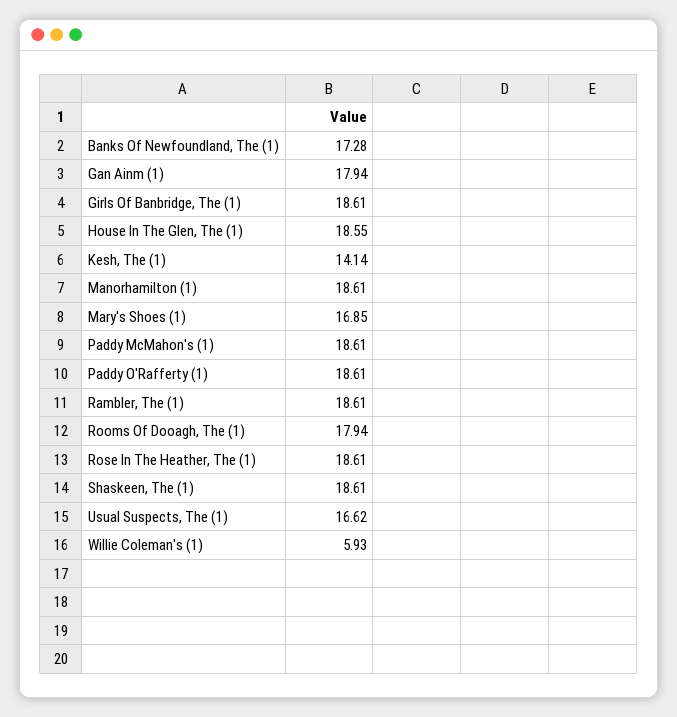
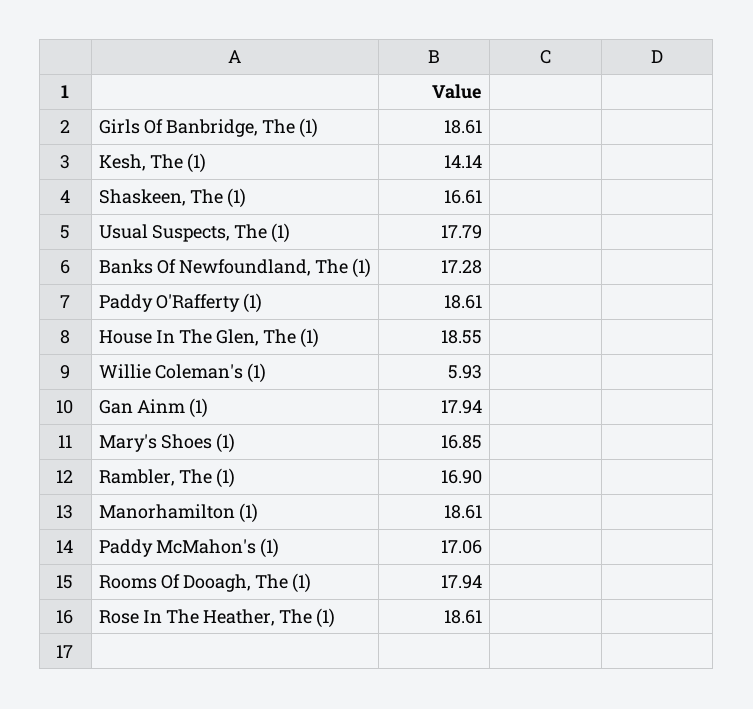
  {
    "Banks Of Newfoundland, The (1)": 17.28,
    "Gan Ainm (1)": 17.94,
    "Girls Of Banbridge, The (1)": 18.61,
    "House In The Glen, The (1)": 18.55,
    "Kesh, The (1)": 14.14,
    "Manorhamilton (1)": 18.61,
    "Mary's Shoes (1)": 16.85,
-   "Paddy McMahon's (1)": 18.61,
+   "Paddy McMahon's (1)": 17.06,
    "Paddy O'Rafferty (1)": 18.61,
-   "Rambler, The (1)": 18.61,
+   "Rambler, The (1)": 16.9,
    "Rooms Of Dooagh, The (1)": 17.94,
    "Rose In The Heather, The (1)": 18.61,
-   "Shaskeen, The (1)": 18.61,
+   "Shaskeen, The (1)": 16.61,
-   "Usual Suspects, The (1)": 16.62,
+   "Usual Suspects, The (1)": 17.79,
    "Willie Coleman's (1)": 5.93
  }

